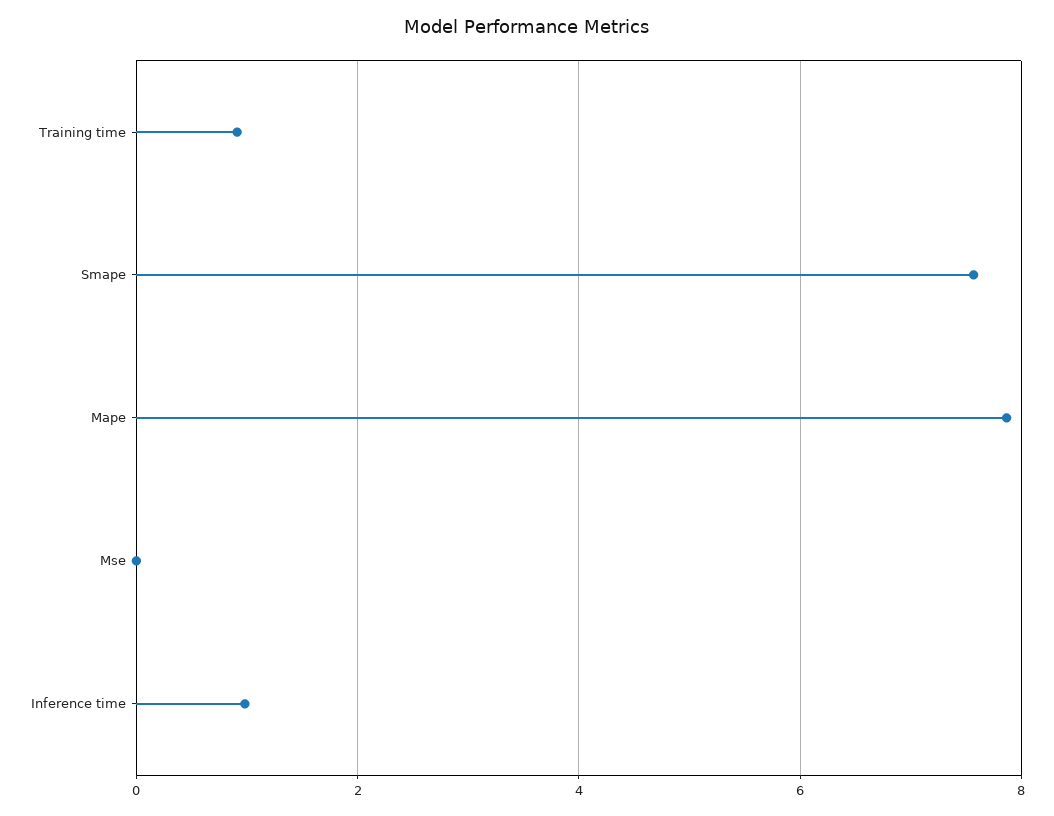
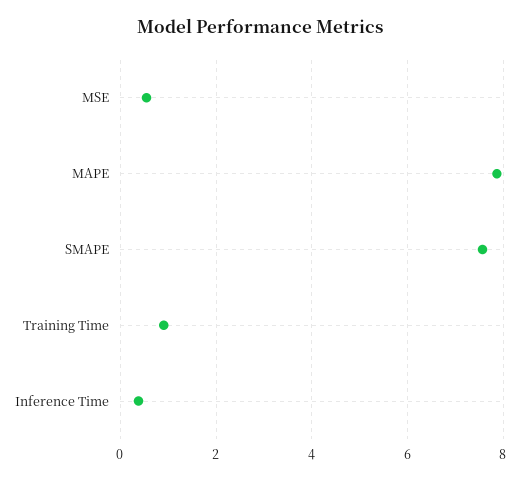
  {
    "Training time": 1,
    "Smape": 7.6,
    "Mape": 7.8,
-   "Mse": 0,
+   "Mse": 0.6,
-   "Inference time": 1
+   "Inference time": 0.4
  }

